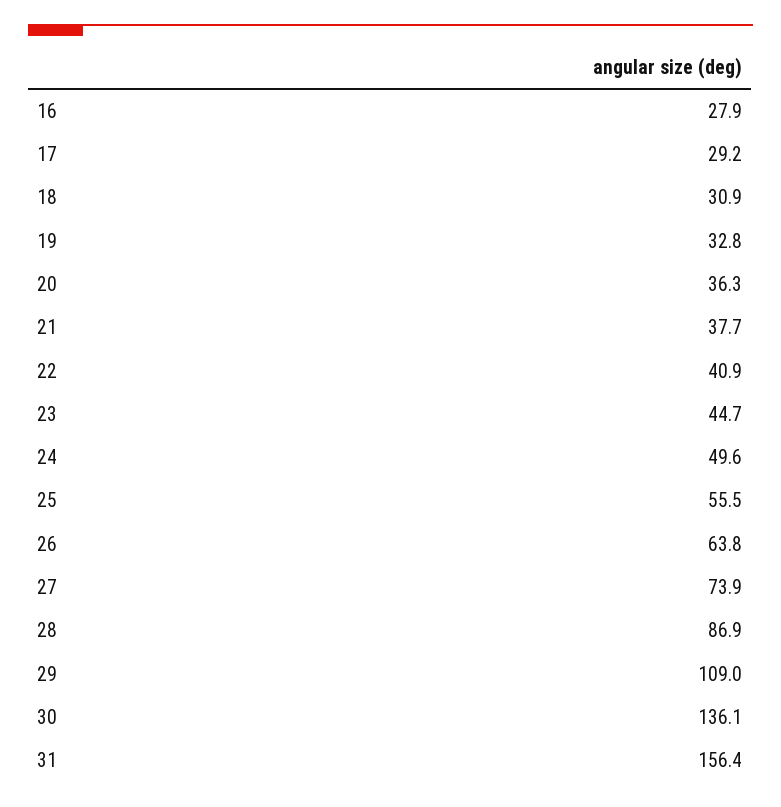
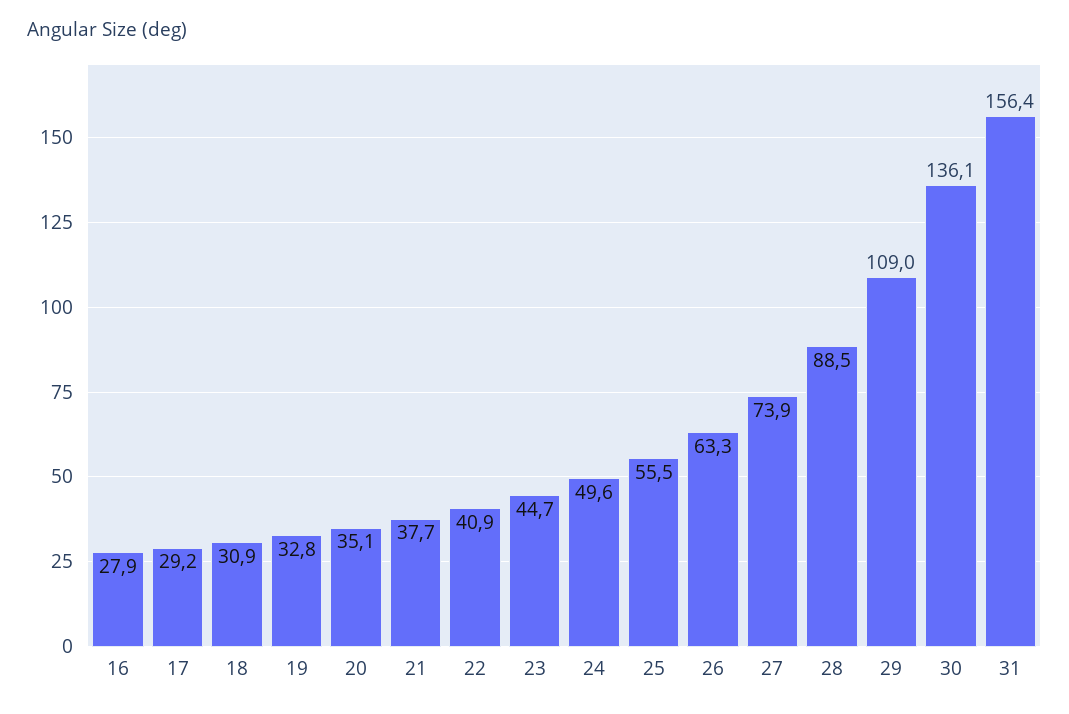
  {
    "16": 27.9,
    "17": 29.2,
    "18": 30.9,
    "19": 32.8,
-   "20": 36.3,
+   "20": 35.1,
    "21": 37.7,
    "22": 40.9,
    "23": 44.7,
    "24": 49.6,
    "25": 55.5,
-   "26": 63.8,
+   "26": 63.3,
    "27": 73.9,
-   "28": 86.9,
+   "28": 88.5,
    "29": 109,
    "30": 136.1,
    "31": 156.4
  }

